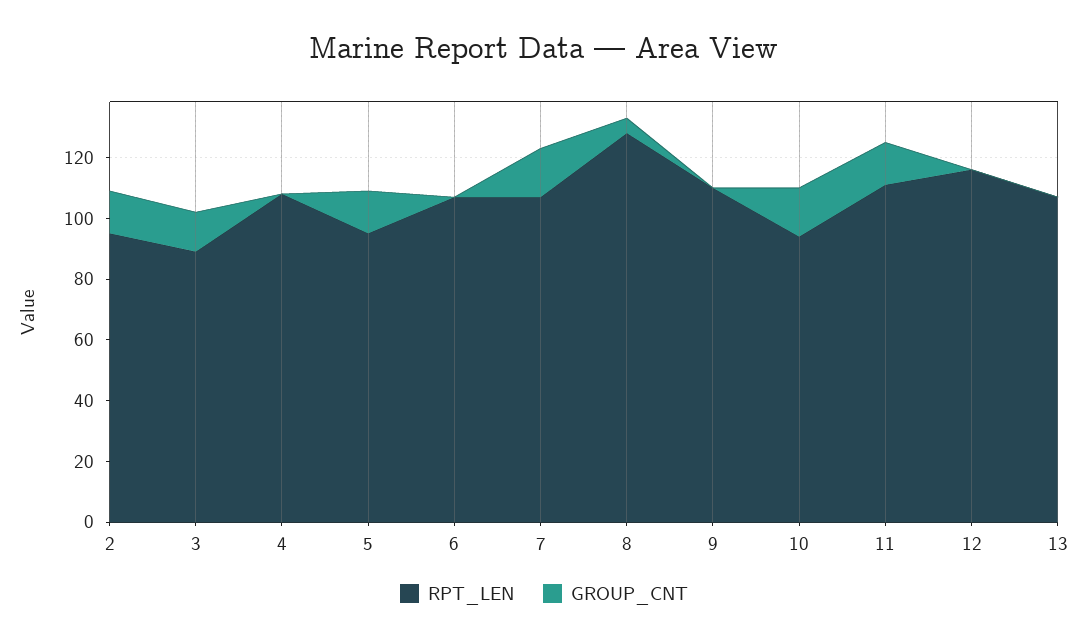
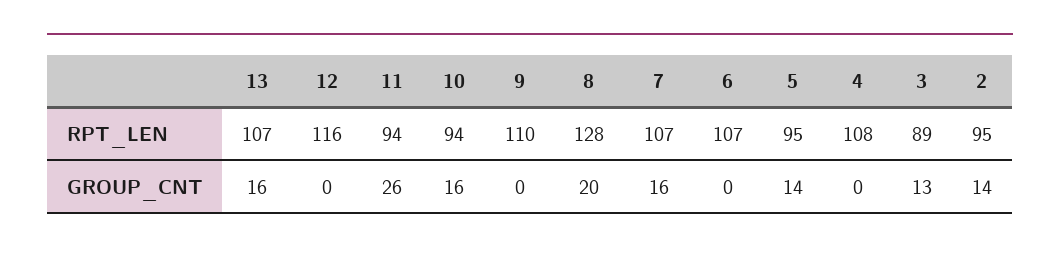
  {
    "RPT_LEN": {
      "2": 95,
      "3": 89,
      "4": 108,
      "5": 95,
      "6": 107,
      "7": 107,
      "8": 128,
      "9": 110,
      "10": 94,
-     "11": 110,
+     "11": 94,
      "12": 116,
      "13": 107
    },
    "GROUP_CNT": {
      "2": 14,
      "3": 13,
      "4": 0,
      "5": 14,
      "6": 0,
      "7": 16,
-     "8": 5,
+     "8": 20,
      "9": 0,
      "10": 16,
-     "11": 15,
+     "11": 26,
      "12": 0,
-     "13": 0
+     "13": 16
    }
  }

